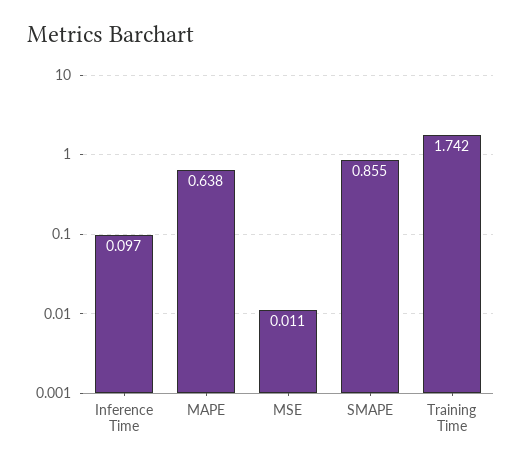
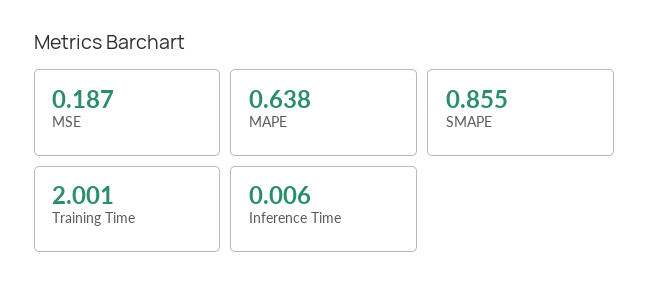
  {
-   "Inference Time": 0.097,
+   "Inference Time": 0.006,
    "MAPE": 0.638,
-   "MSE": 0.011,
+   "MSE": 0.187,
    "SMAPE": 0.855,
-   "Training Time": 1.742
+   "Training Time": 2.001
  }

